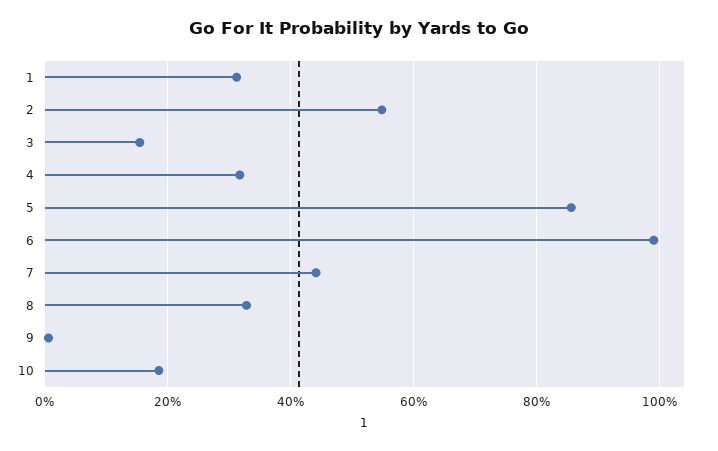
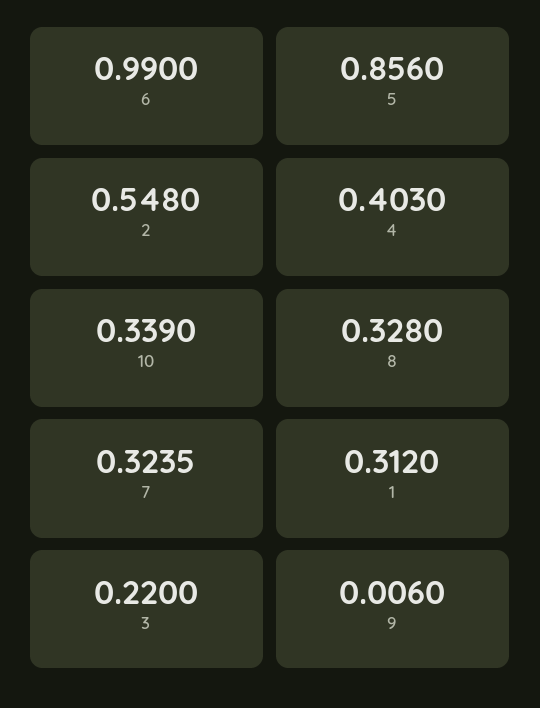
  {
    "1": 0.312,
    "2": 0.548,
-   "3": 0.16,
+   "3": 0.22,
-   "4": 0.32,
+   "4": 0.403,
    "5": 0.856,
    "6": 0.99,
-   "7": 0.44,
+   "7": 0.3235,
    "8": 0.328,
    "9": 0.006,
-   "10": 0.18
+   "10": 0.339
  }

